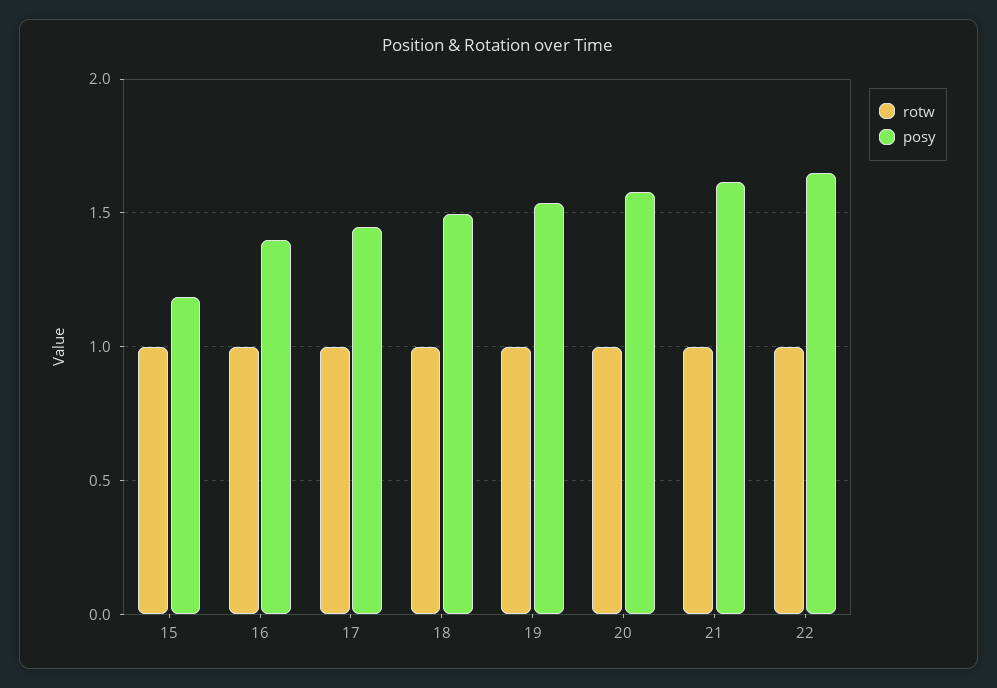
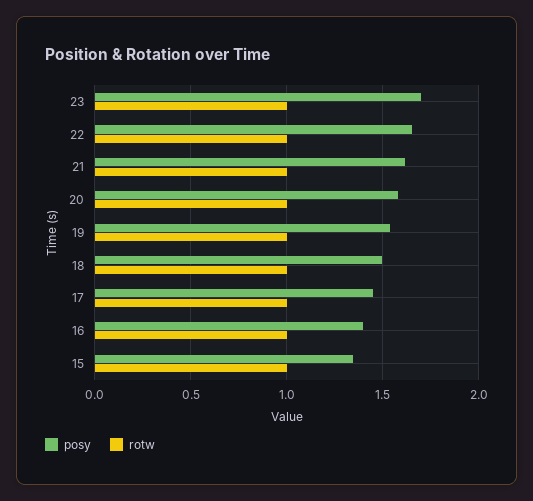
  {
    "rotw": {
      "15": 1,
      "16": 1,
      "17": 1,
      "18": 1,
      "19": 1,
      "20": 1,
      "21": 1,
-     "22": 1
+     "22": 1,
+     "23": 1
    },
    "posy": {
-     "15": 1.2,
+     "15": 1.35,
      "16": 1.4,
      "17": 1.45,
      "18": 1.5,
      "19": 1.55,
      "20": 1.6,
      "21": 1.6,
-     "22": 1.65
+     "22": 1.65,
+     "23": 1.7
    }
  }

